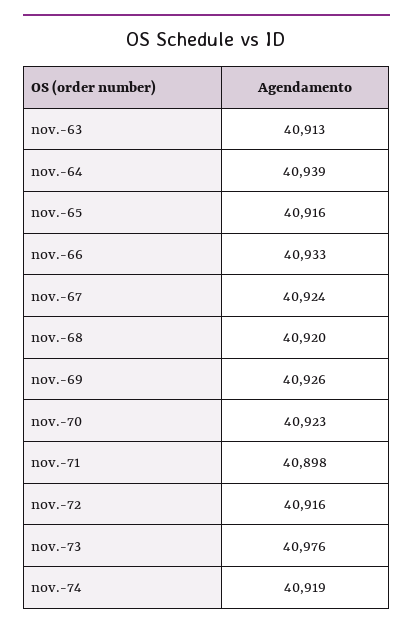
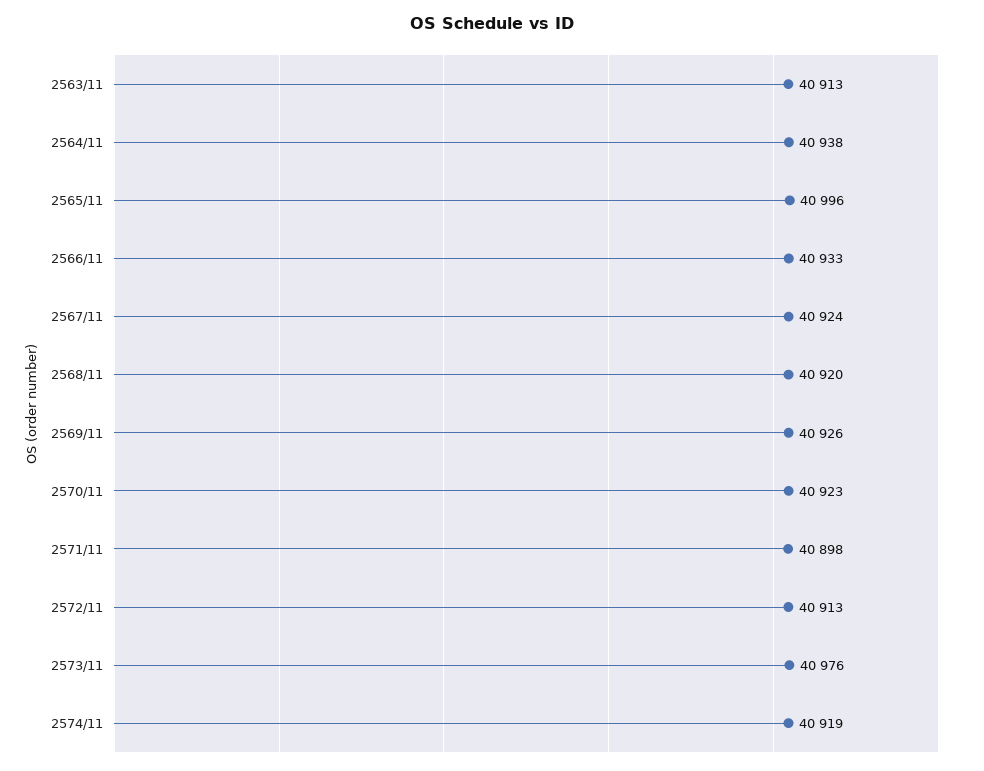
  {
    "nov.-63": 40913,
-   "nov.-64": 40939,
+   "nov.-64": 40938,
-   "nov.-65": 40916,
+   "nov.-65": 40996,
    "nov.-66": 40933,
    "nov.-67": 40924,
    "nov.-68": 40920,
    "nov.-69": 40926,
    "nov.-70": 40923,
    "nov.-71": 40898,
-   "nov.-72": 40916,
+   "nov.-72": 40913,
    "nov.-73": 40976,
    "nov.-74": 40919
  }

